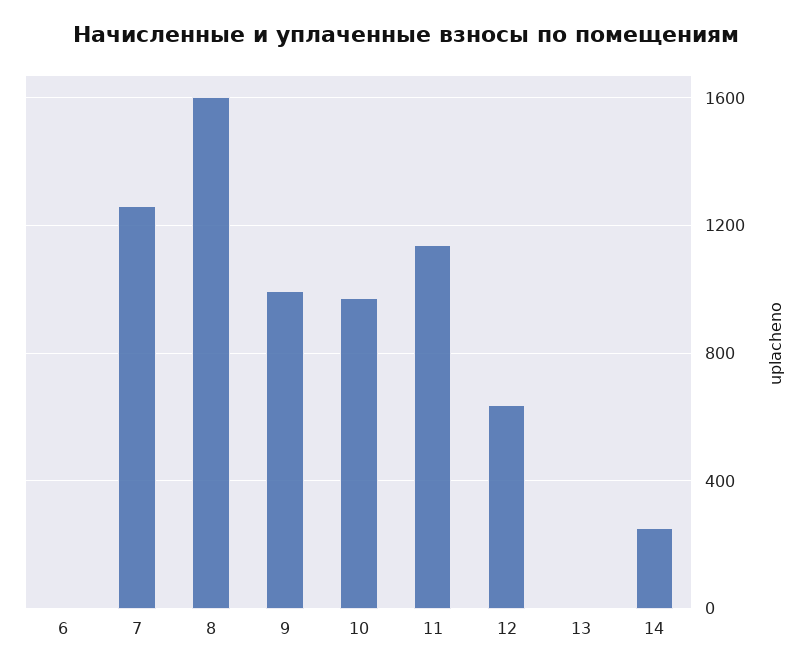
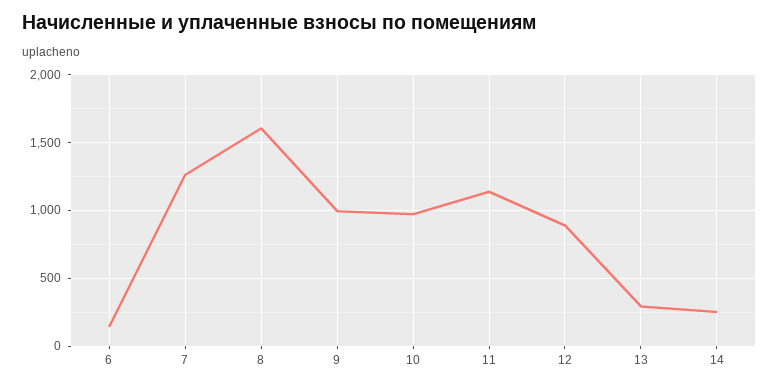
  {
-   "6": 0,
+   "6": 150,
    "7": 1250,
    "8": 1600,
    "9": 1000,
    "10": 950,
    "11": 1150,
-   "12": 650,
+   "12": 900,
-   "13": 0,
+   "13": 300,
    "14": 250
  }

